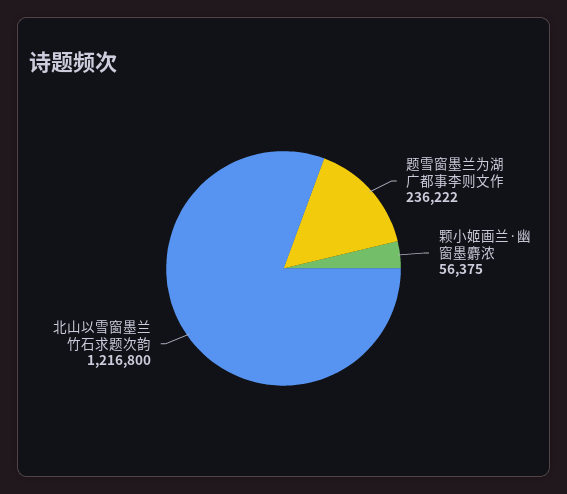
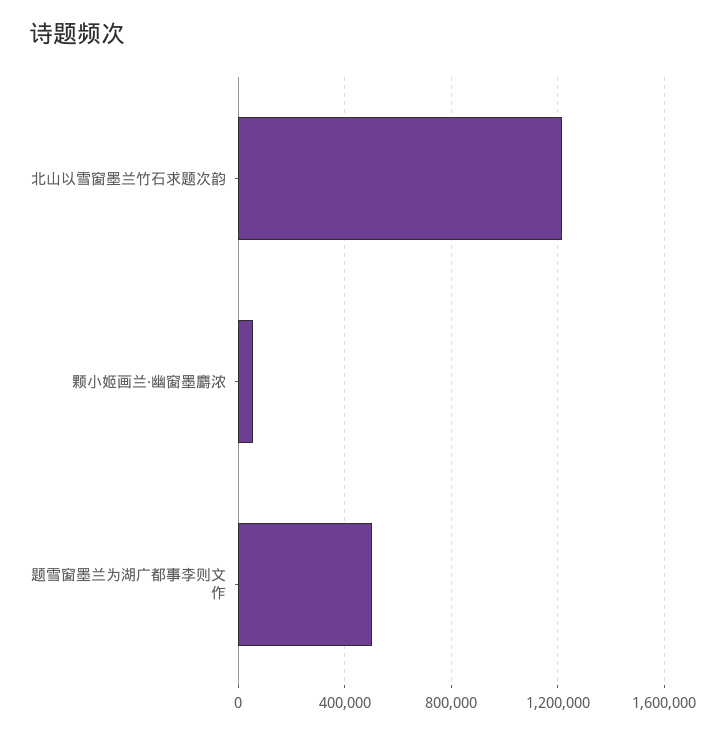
  {
-   "题雪窗墨兰为湖广都事李则文作": 236222,
+   "题雪窗墨兰为湖广都事李则文作": 500000,
    "颗小姬画兰·幽窗墨麝浓": 56375,
    "北山以雪窗墨兰竹石求题次韵": 1216800
  }

